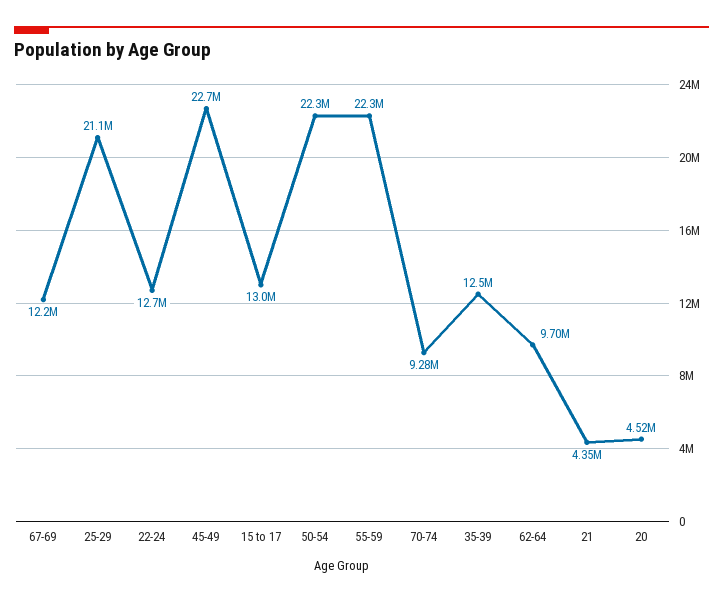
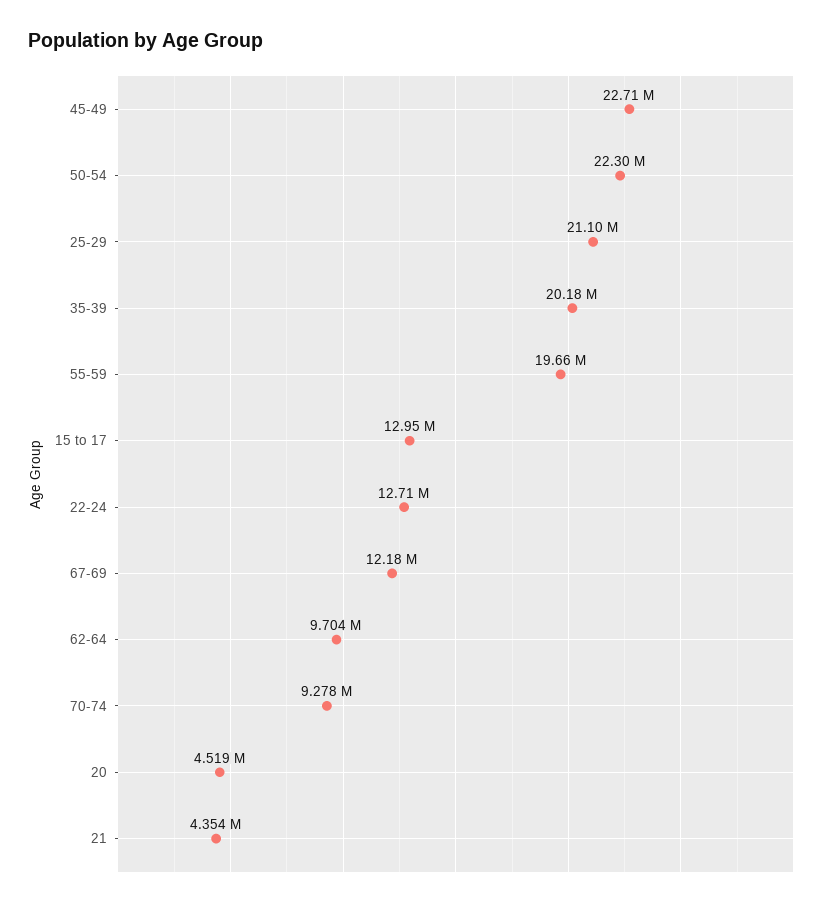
  {
    "67-69": 12180000,
    "25-29": 21100000,
    "22-24": 12710000,
    "45-49": 22710000,
    "15 to 17": 12950000,
    "50-54": 22300000,
-   "55-59": 22300000,
+   "55-59": 19660000,
    "70-74": 9278000,
-   "35-39": 12500000,
+   "35-39": 20180000,
    "62-64": 9704000,
    "21": 4354000,
    "20": 4519000
  }

